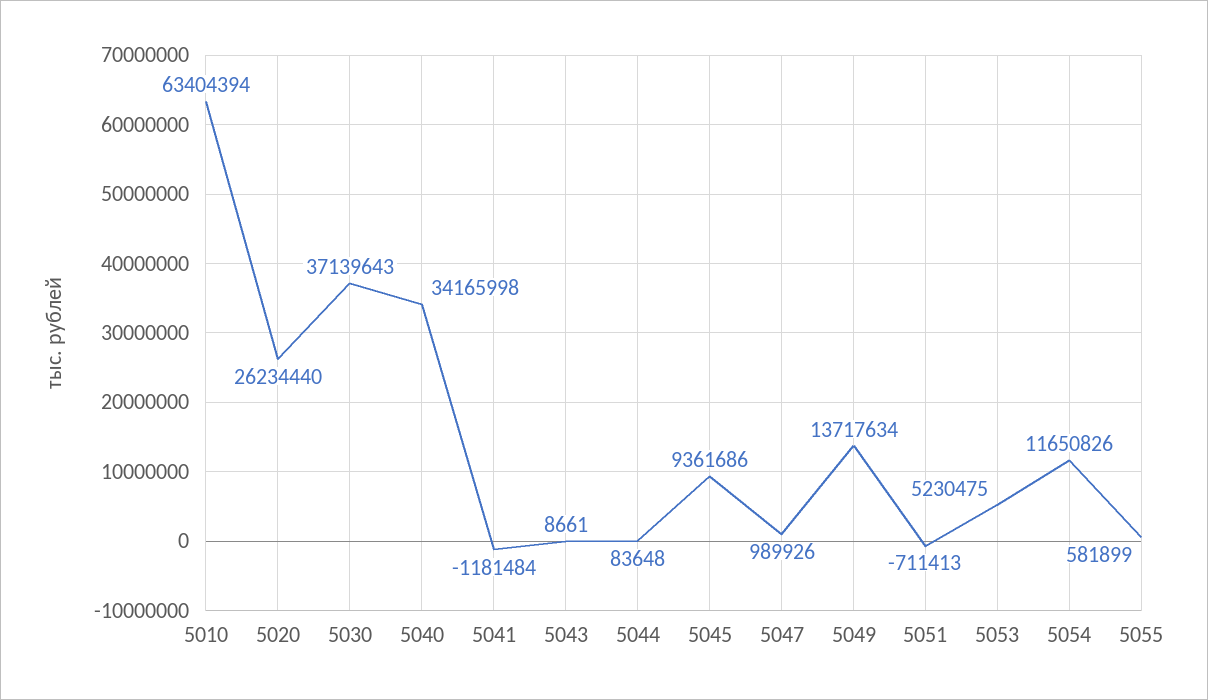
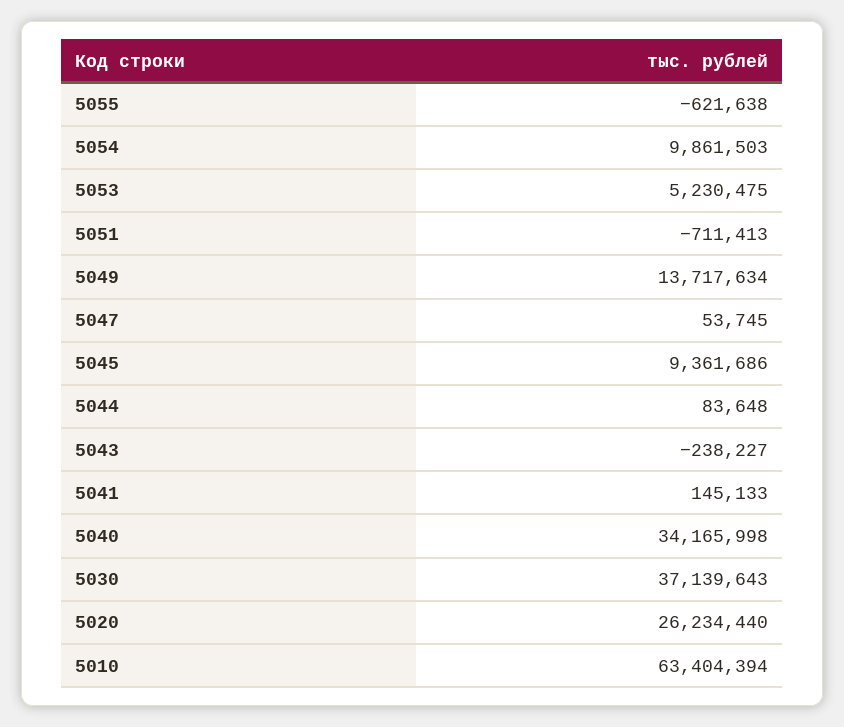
  {
    "5010": 63404394,
    "5020": 26234440,
    "5030": 37139643,
    "5040": 34165998,
-   "5041": -1181484,
+   "5041": 145133,
-   "5043": 8661,
+   "5043": -238227,
    "5044": 83648,
    "5045": 9361686,
-   "5047": 989926,
+   "5047": 53745,
    "5049": 13717634,
    "5051": -711413,
    "5053": 5230475,
-   "5054": 11650826,
+   "5054": 9861503,
-   "5055": 581899
+   "5055": -621638
  }

